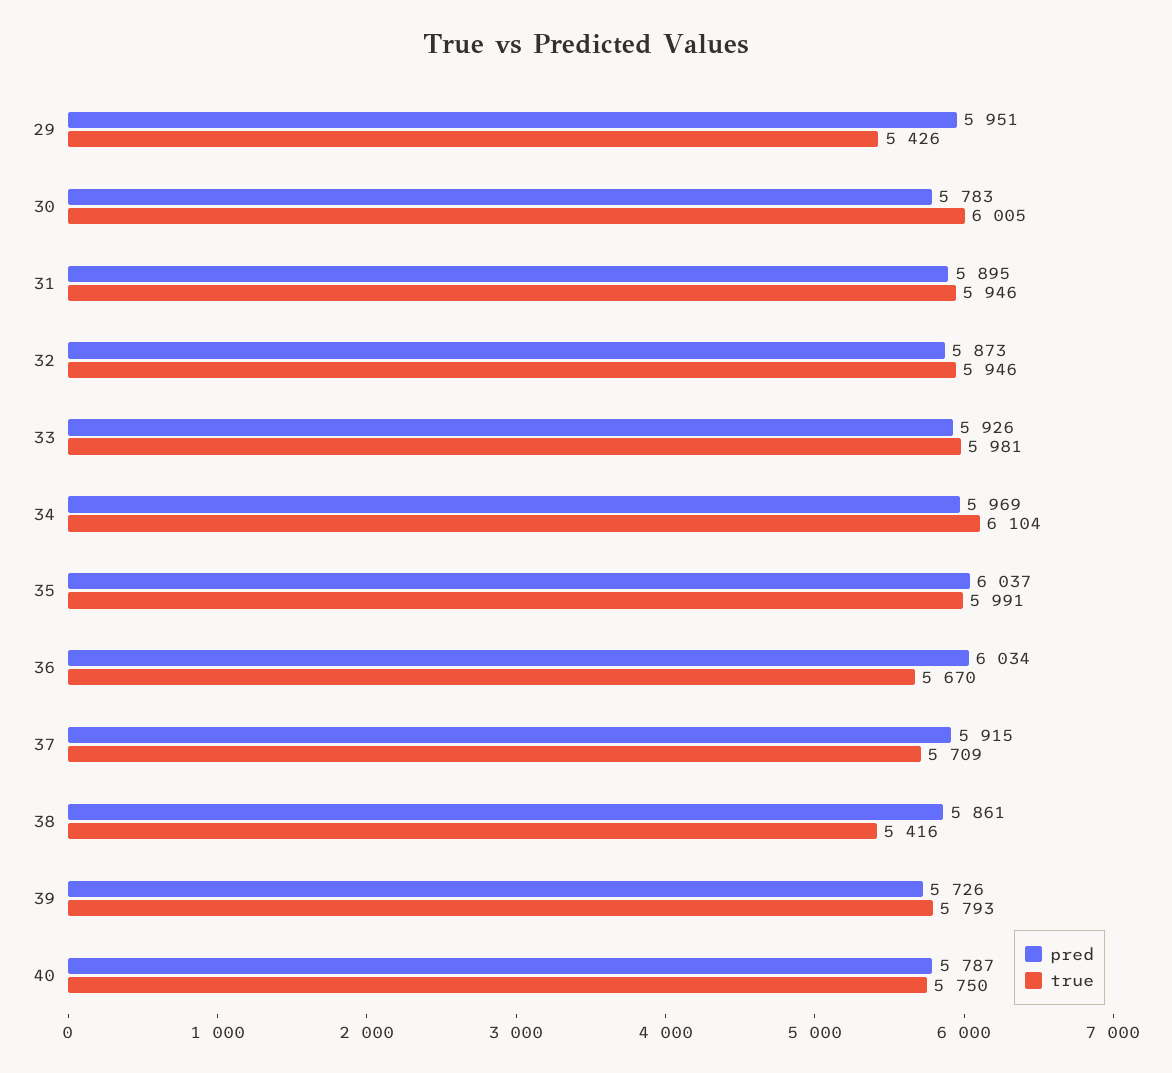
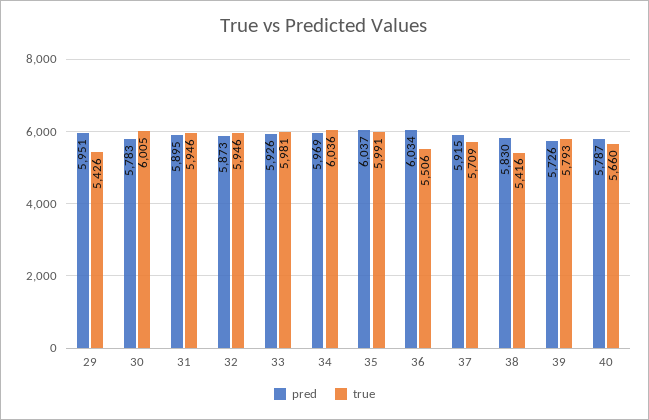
  {
    "pred": {
      "29": 5951,
      "30": 5783,
      "31": 5895,
      "32": 5873,
      "33": 5926,
      "34": 5969,
      "35": 6037,
      "36": 6034,
      "37": 5915,
-     "38": 5861,
+     "38": 5830,
      "39": 5726,
      "40": 5787
    },
    "true": {
      "29": 5426,
      "30": 6005,
      "31": 5946,
      "32": 5946,
      "33": 5981,
-     "34": 6104,
+     "34": 6036,
      "35": 5991,
-     "36": 5670,
+     "36": 5506,
      "37": 5709,
      "38": 5416,
      "39": 5793,
-     "40": 5750
+     "40": 5660
    }
  }

